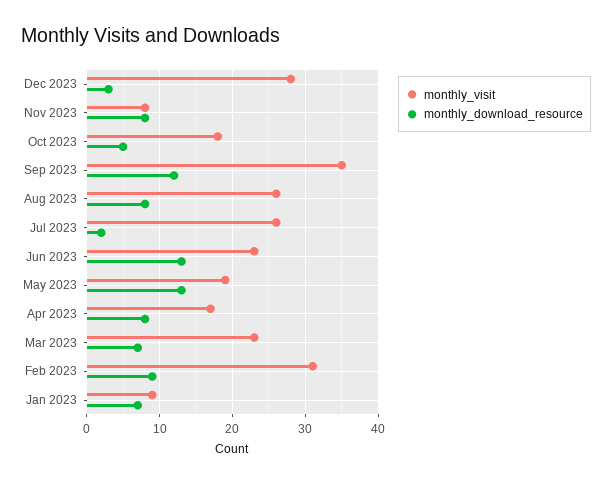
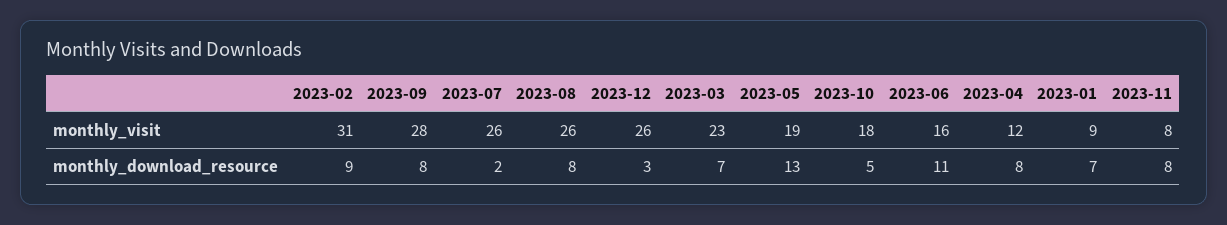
  {
    "monthly_visit": {
-     "Dec 2023": 28,
+     "Dec 2023": 26,
      "Nov 2023": 8,
      "Oct 2023": 18,
-     "Sep 2023": 35,
+     "Sep 2023": 28,
      "Aug 2023": 26,
      "Jul 2023": 26,
-     "Jun 2023": 23,
+     "Jun 2023": 16,
      "May 2023": 19,
-     "Apr 2023": 17,
+     "Apr 2023": 12,
      "Mar 2023": 23,
      "Feb 2023": 31,
      "Jan 2023": 9
    },
    "monthly_download_resource": {
      "Dec 2023": 3,
      "Nov 2023": 8,
      "Oct 2023": 5,
-     "Sep 2023": 12,
+     "Sep 2023": 8,
      "Aug 2023": 8,
      "Jul 2023": 2,
-     "Jun 2023": 13,
+     "Jun 2023": 11,
      "May 2023": 13,
      "Apr 2023": 8,
      "Mar 2023": 7,
      "Feb 2023": 9,
      "Jan 2023": 7
    }
  }

